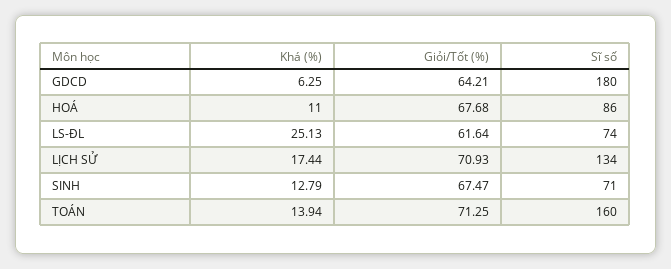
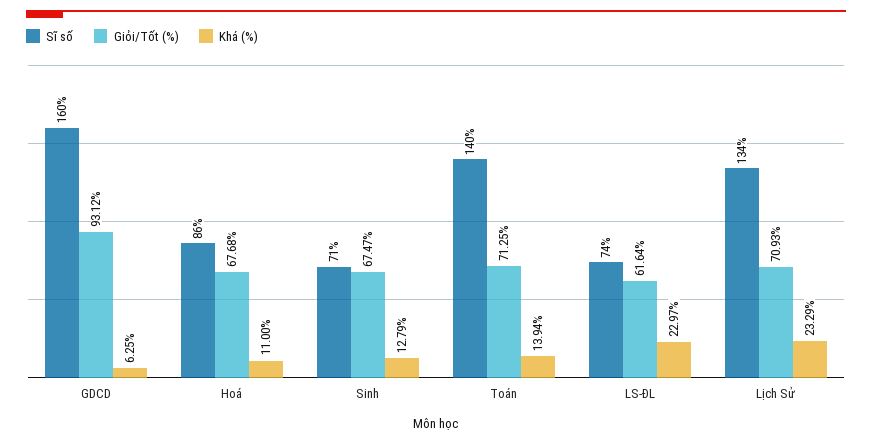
  {
    "Khá (%)": {
      "GDCD": 6.25,
      "HOÁ": 11,
-     "LS-ĐL": 25.13,
+     "LS-ĐL": 22.97,
-     "LỊCH SỬ": 17.44,
+     "LỊCH SỬ": 23.29,
      "SINH": 12.79,
      "TOÁN": 13.94
    },
    "Giỏi/Tốt (%)": {
-     "GDCD": 64.21,
+     "GDCD": 93.12,
      "HOÁ": 67.68,
      "LS-ĐL": 61.64,
      "LỊCH SỬ": 70.93,
      "SINH": 67.47,
      "TOÁN": 71.25
    },
    "Sĩ số": {
-     "GDCD": 180,
+     "GDCD": 160,
      "HOÁ": 86,
      "LS-ĐL": 74,
      "LỊCH SỬ": 134,
      "SINH": 71,
-     "TOÁN": 160
+     "TOÁN": 140
    }
  }

